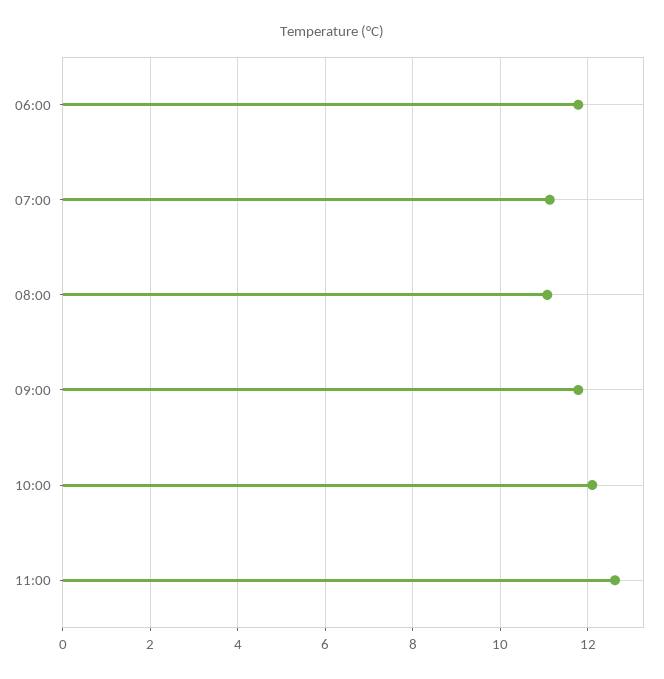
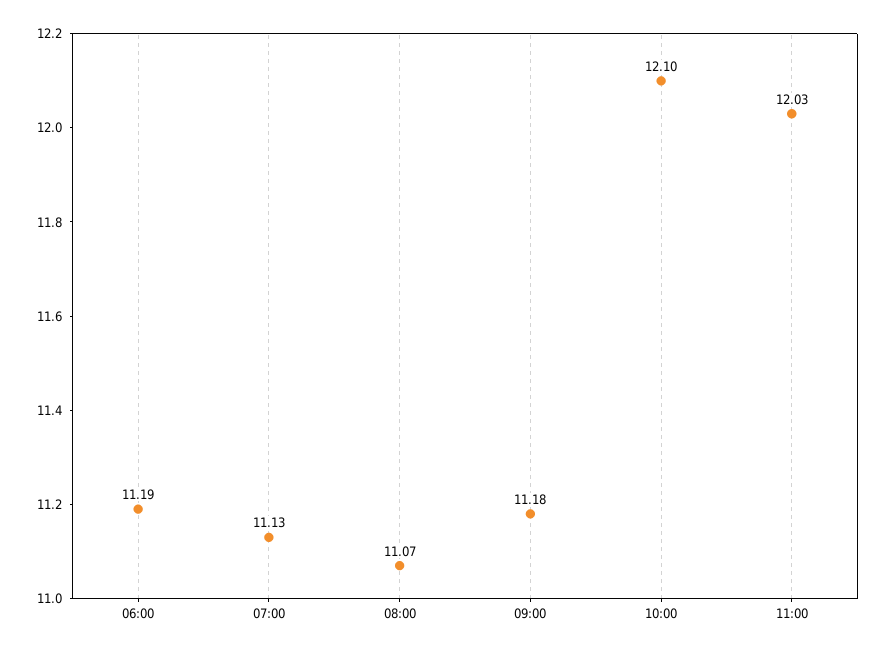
  {
-   "06:00": 11.8,
+   "06:00": 11.19,
    "07:00": 11.13,
    "08:00": 11.07,
-   "09:00": 11.8,
+   "09:00": 11.18,
    "10:00": 12.1,
-   "11:00": 12.6
+   "11:00": 12.03
  }

